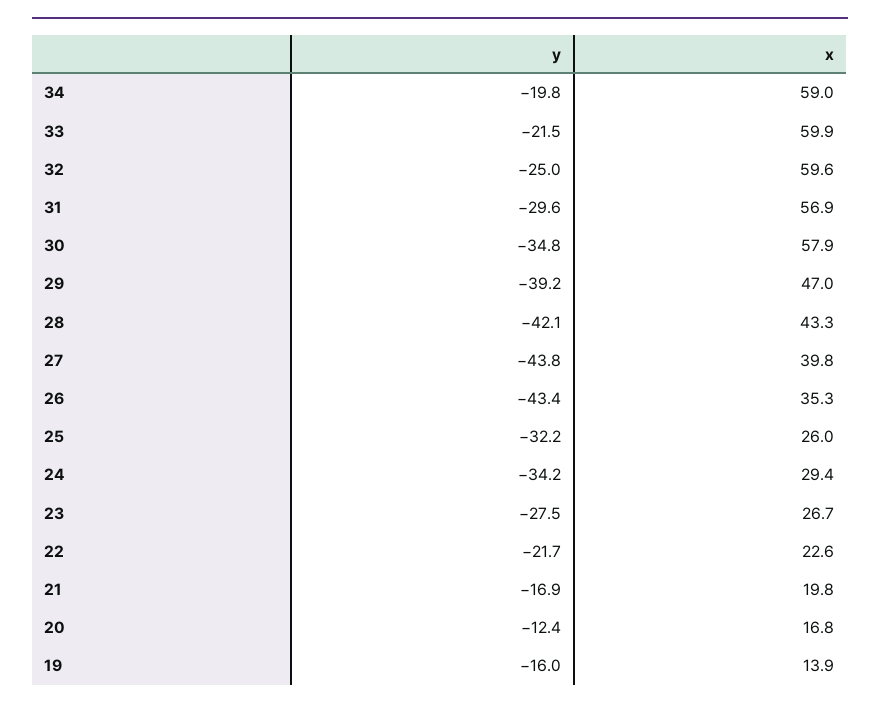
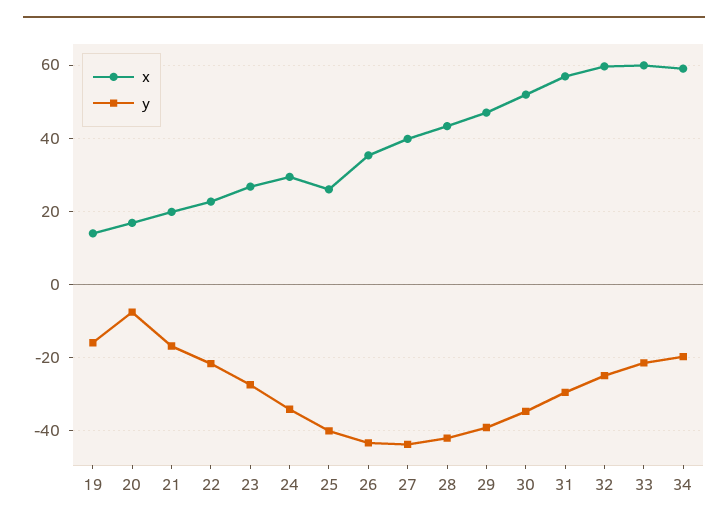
  {
    "y": {
      "34": -19.8,
      "33": -21.5,
      "32": -25,
      "31": -29.6,
      "30": -34.8,
      "29": -39.2,
      "28": -42.1,
      "27": -43.8,
      "26": -43.4,
-     "25": -32.2,
+     "25": -40,
      "24": -34.2,
      "23": -27.5,
      "22": -21.7,
      "21": -16.9,
-     "20": -12.4,
+     "20": -8,
      "19": -16
    },
    "x": {
      "34": 59,
      "33": 59.9,
      "32": 59.6,
      "31": 56.9,
-     "30": 57.9,
+     "30": 52,
      "29": 47,
      "28": 43.3,
      "27": 39.8,
      "26": 35.3,
      "25": 26,
      "24": 29.4,
      "23": 26.7,
      "22": 22.6,
      "21": 19.8,
      "20": 16.8,
      "19": 13.9
    }
  }

